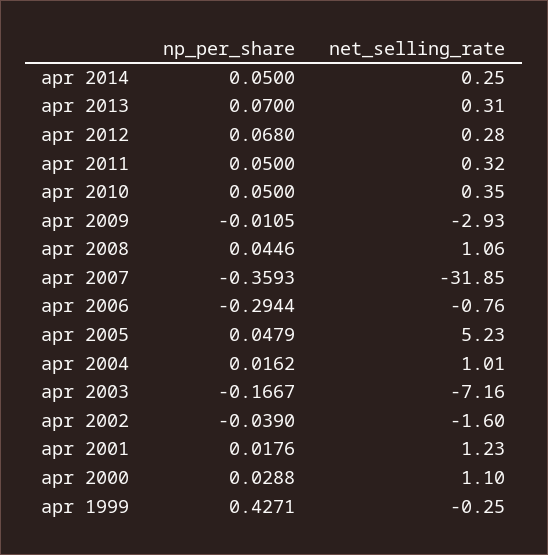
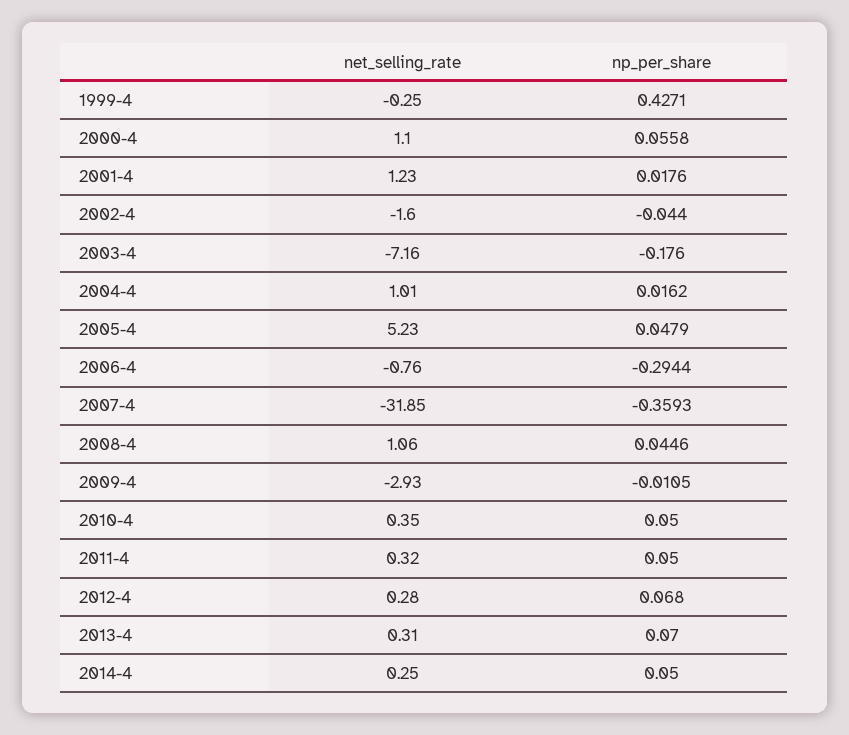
  {
    "np_per_share": {
      "apr 2014": 0.05,
      "apr 2013": 0.07,
      "apr 2012": 0.068,
      "apr 2011": 0.05,
      "apr 2010": 0.05,
      "apr 2009": -0.0105,
      "apr 2008": 0.0446,
      "apr 2007": -0.3593,
      "apr 2006": -0.2944,
      "apr 2005": 0.0479,
      "apr 2004": 0.0162,
-     "apr 2003": -0.1667,
+     "apr 2003": -0.176,
-     "apr 2002": -0.039,
+     "apr 2002": -0.044,
      "apr 2001": 0.0176,
-     "apr 2000": 0.0288,
+     "apr 2000": 0.0558,
      "apr 1999": 0.4271
    },
    "net_selling_rate": {
      "apr 2014": 0.25,
      "apr 2013": 0.31,
      "apr 2012": 0.28,
      "apr 2011": 0.32,
      "apr 2010": 0.35,
      "apr 2009": -2.93,
      "apr 2008": 1.06,
      "apr 2007": -31.85,
      "apr 2006": -0.76,
      "apr 2005": 5.23,
      "apr 2004": 1.01,
      "apr 2003": -7.16,
      "apr 2002": -1.6,
      "apr 2001": 1.23,
      "apr 2000": 1.1,
      "apr 1999": -0.25
    }
  }

